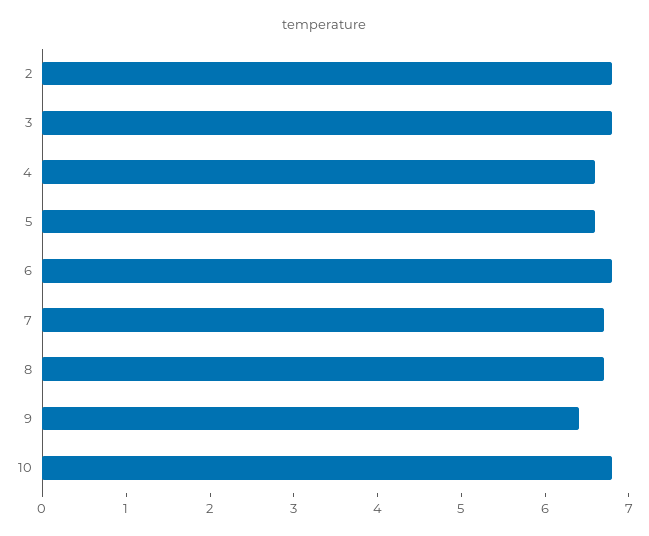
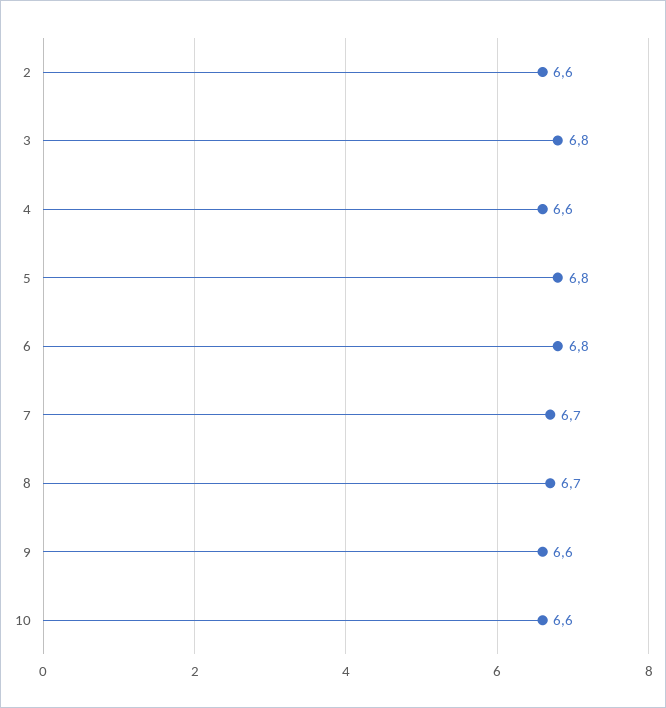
  {
-   "2": 6.8,
+   "2": 6.6,
    "3": 6.8,
    "4": 6.6,
-   "5": 6.6,
+   "5": 6.8,
    "6": 6.8,
    "7": 6.7,
    "8": 6.7,
-   "9": 6.4,
+   "9": 6.6,
-   "10": 6.8
+   "10": 6.6
  }

